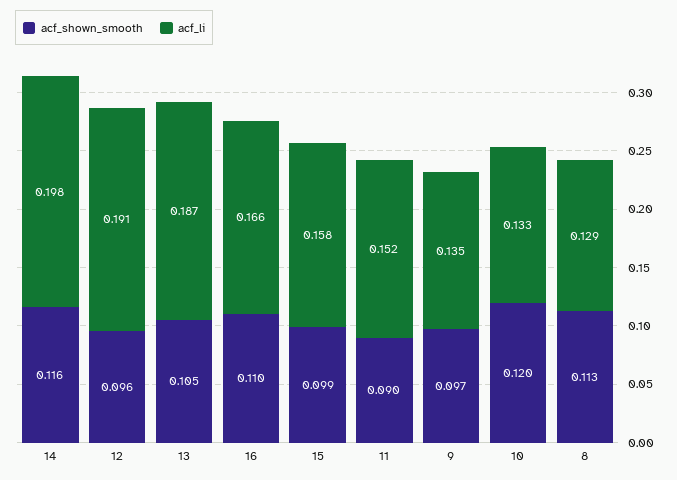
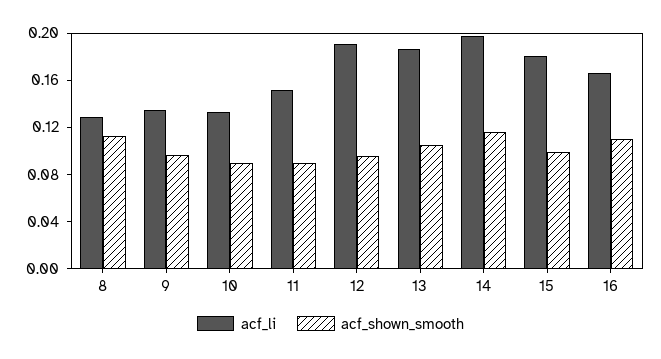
  {
    "acf_shown_smooth": {
      "14": 0.116,
      "12": 0.096,
      "13": 0.105,
      "16": 0.11,
      "15": 0.099,
      "11": 0.09,
      "9": 0.097,
-     "10": 0.12,
+     "10": 0.09,
      "8": 0.113
    },
    "acf_li": {
      "14": 0.198,
      "12": 0.191,
      "13": 0.187,
      "16": 0.166,
-     "15": 0.158,
+     "15": 0.18,
      "11": 0.152,
      "9": 0.135,
      "10": 0.133,
      "8": 0.129
    }
  }

